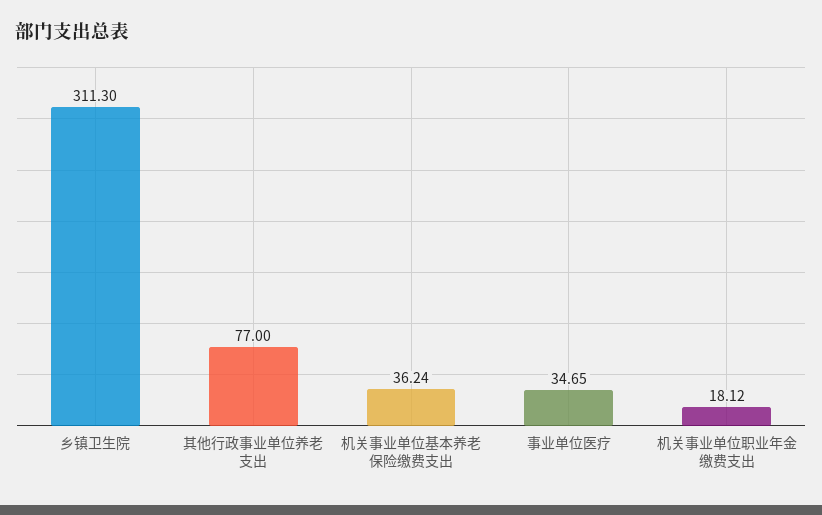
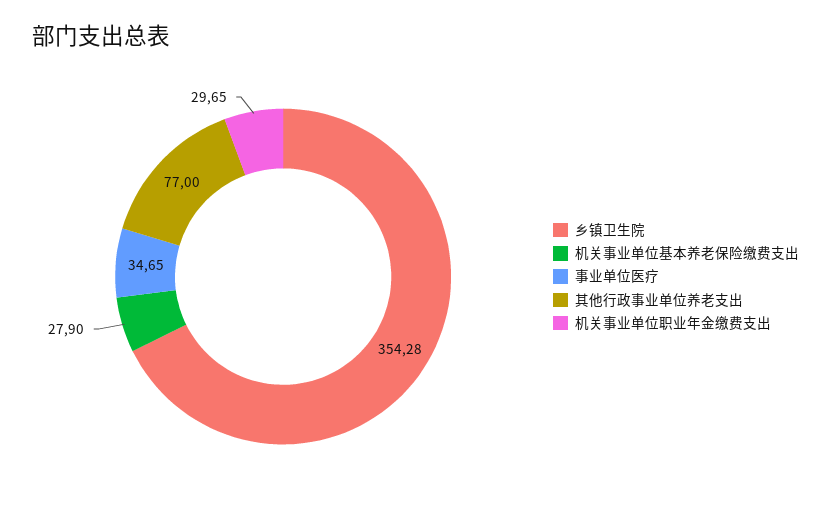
  {
-   "乡镇卫生院": 311.3,
+   "乡镇卫生院": 354.28,
    "其他行政事业单位养老支出": 77,
-   "机关事业单位基本养老保险缴费支出": 36.24,
+   "机关事业单位基本养老保险缴费支出": 27.9,
    "事业单位医疗": 34.65,
-   "机关事业单位职业年金缴费支出": 18.12
+   "机关事业单位职业年金缴费支出": 29.65
  }

